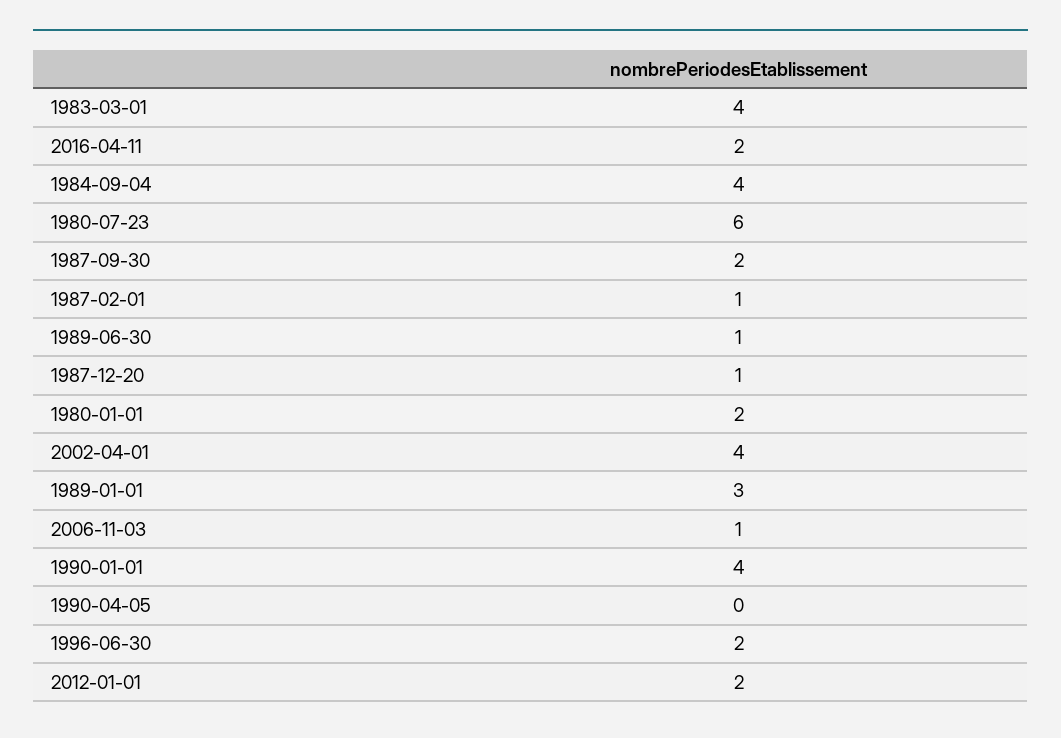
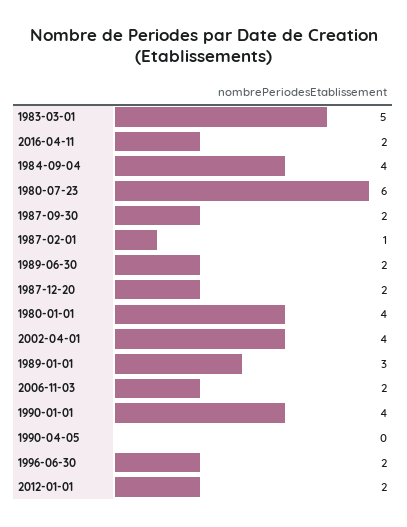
  {
-   "1983-03-01": 4,
+   "1983-03-01": 5,
    "2016-04-11": 2,
    "1984-09-04": 4,
    "1980-07-23": 6,
    "1987-09-30": 2,
    "1987-02-01": 1,
-   "1989-06-30": 1,
+   "1989-06-30": 2,
-   "1987-12-20": 1,
+   "1987-12-20": 2,
-   "1980-01-01": 2,
+   "1980-01-01": 4,
    "2002-04-01": 4,
    "1989-01-01": 3,
-   "2006-11-03": 1,
+   "2006-11-03": 2,
    "1990-01-01": 4,
    "1990-04-05": 0,
    "1996-06-30": 2,
    "2012-01-01": 2
  }

